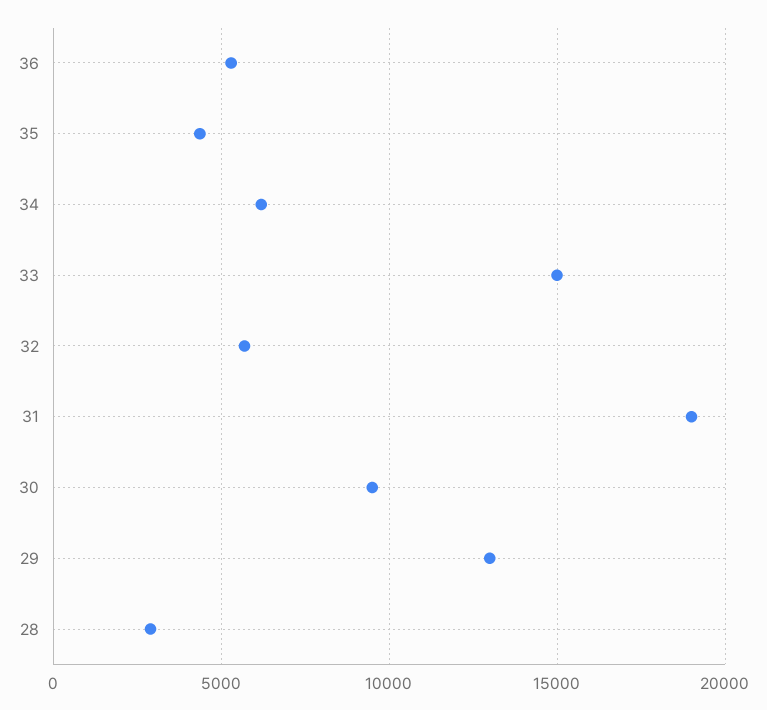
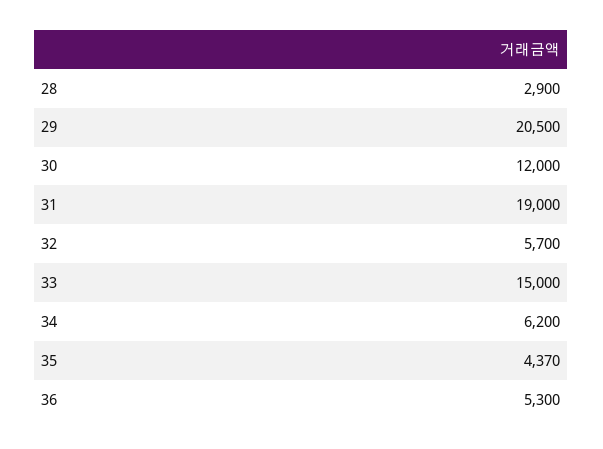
  {
    "36": 5300,
    "35": 4370,
    "34": 6200,
    "33": 15000,
    "32": 5700,
    "31": 19000,
-   "30": 9500,
+   "30": 12000,
-   "29": 13000,
+   "29": 20500,
    "28": 2900
  }

